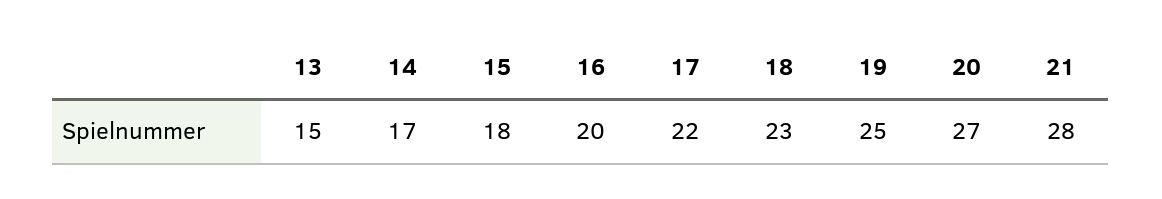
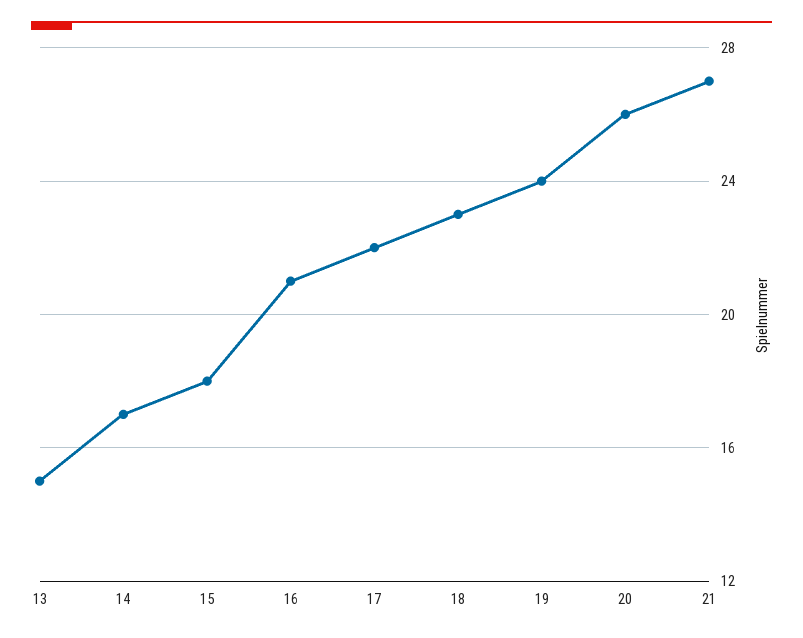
  {
    "13": 15,
    "14": 17,
    "15": 18,
-   "16": 20,
+   "16": 21,
    "17": 22,
    "18": 23,
-   "19": 25,
+   "19": 24,
-   "20": 27,
+   "20": 26,
-   "21": 28
+   "21": 27
  }

